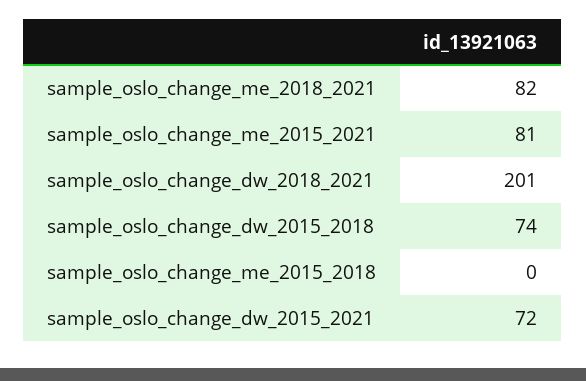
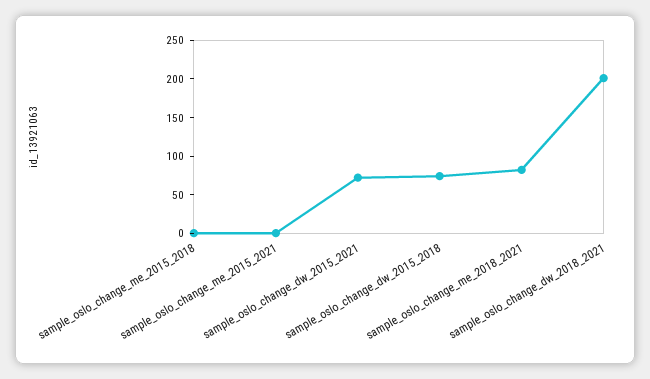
  {
    "sample_oslo_change_me_2018_2021": 82,
-   "sample_oslo_change_me_2015_2021": 81,
+   "sample_oslo_change_me_2015_2021": 0,
    "sample_oslo_change_dw_2018_2021": 201,
    "sample_oslo_change_dw_2015_2018": 74,
    "sample_oslo_change_me_2015_2018": 0,
    "sample_oslo_change_dw_2015_2021": 72
  }

